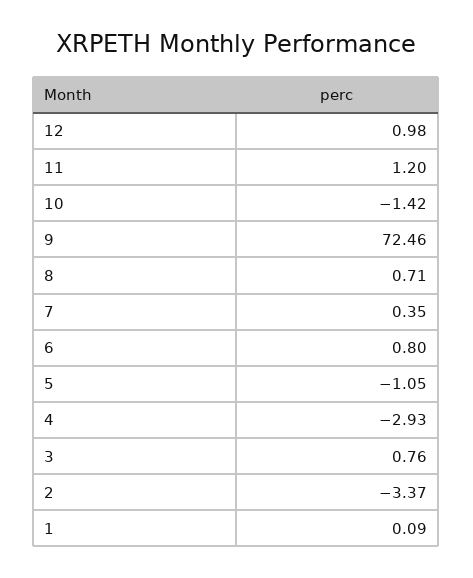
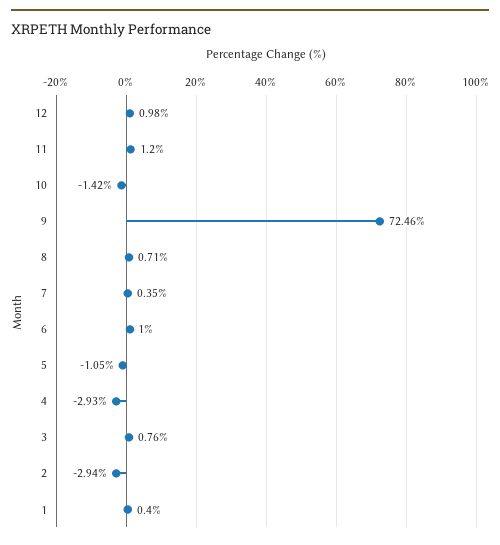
  {
    "12": 0.98,
    "11": 1.2,
    "10": -1.42,
    "9": 72.46,
    "8": 0.71,
    "7": 0.35,
-   "6": 0.8,
+   "6": 1,
    "5": -1.05,
    "4": -2.93,
    "3": 0.76,
-   "2": -3.37,
+   "2": -2.94,
-   "1": 0.09
+   "1": 0.4
  }

